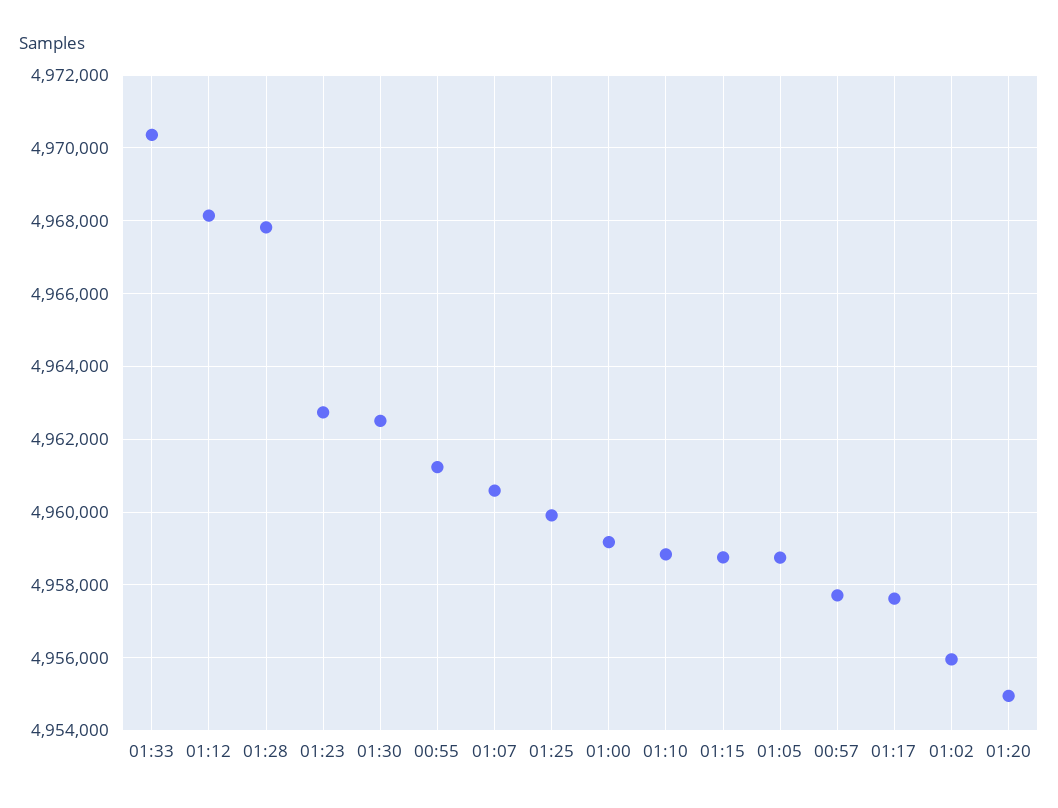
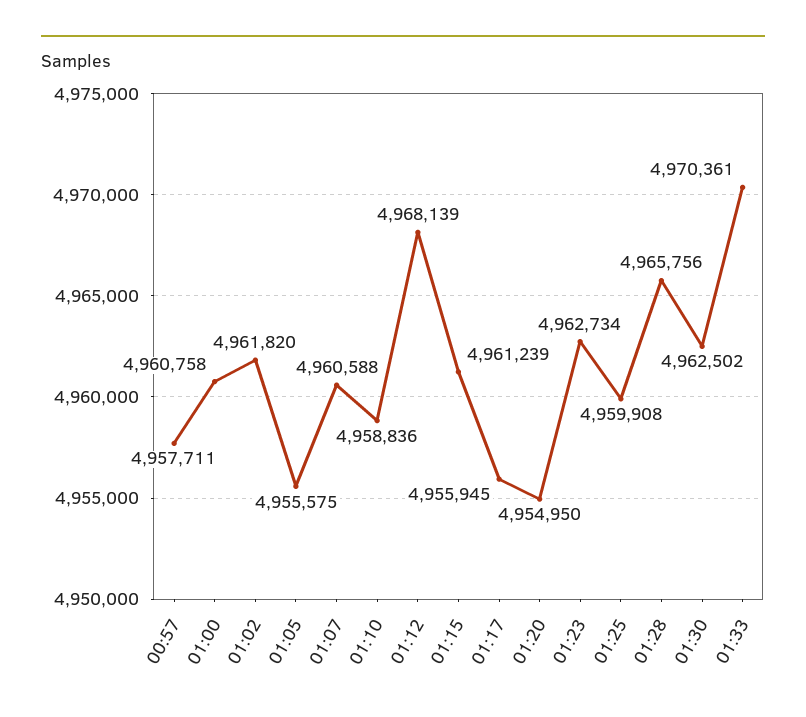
  {
    "01:33": 4970361,
    "01:12": 4968139,
-   "01:28": 4967800,
+   "01:28": 4965756,
    "01:23": 4962734,
    "01:30": 4962502,
-   "00:55": 4961200,
    "01:07": 4960588,
    "01:25": 4959908,
-   "01:00": 4959200,
+   "01:00": 4960758,
    "01:10": 4958836,
-   "01:15": 4958800,
+   "01:15": 4961239,
-   "01:05": 4958800,
+   "01:05": 4955575,
    "00:57": 4957711,
-   "01:17": 4957600,
+   "01:17": 4955945,
-   "01:02": 4956000,
+   "01:02": 4961820,
    "01:20": 4954950
  }

